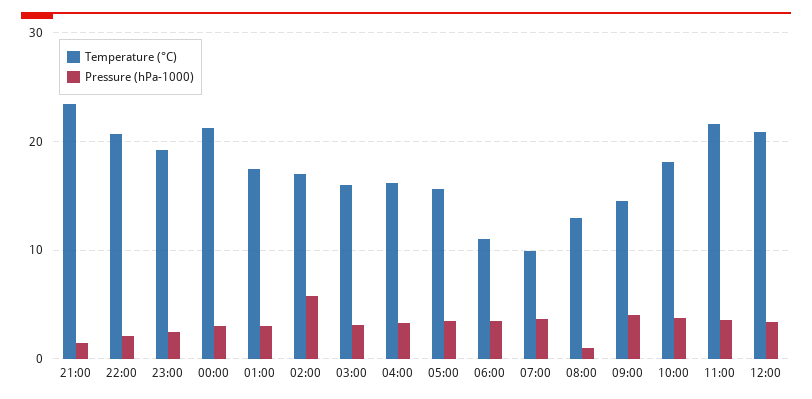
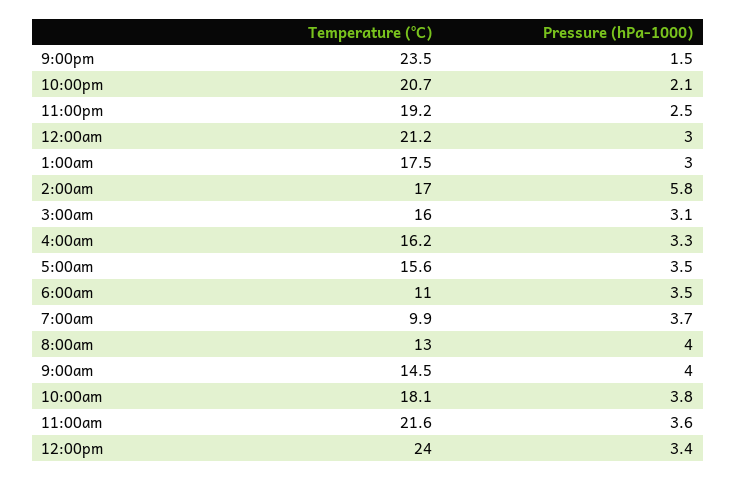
  {
    "Temperature (°C)": {
      "21:00": 23.5,
      "22:00": 20.7,
      "23:00": 19.2,
      "00:00": 21.2,
      "01:00": 17.5,
      "02:00": 17,
      "03:00": 16,
      "04:00": 16.2,
      "05:00": 15.6,
      "06:00": 11,
      "07:00": 9.9,
      "08:00": 13,
      "09:00": 14.5,
      "10:00": 18.1,
      "11:00": 21.6,
-     "12:00": 21
+     "12:00": 24
    },
    "Pressure (hPa-1000)": {
      "21:00": 1.5,
      "22:00": 2.1,
      "23:00": 2.5,
      "00:00": 3,
      "01:00": 3,
      "02:00": 5.8,
      "03:00": 3.1,
      "04:00": 3.3,
      "05:00": 3.5,
      "06:00": 3.5,
      "07:00": 3.7,
-     "08:00": 1,
+     "08:00": 4,
      "09:00": 4,
      "10:00": 3.8,
      "11:00": 3.6,
      "12:00": 3.4
    }
  }

